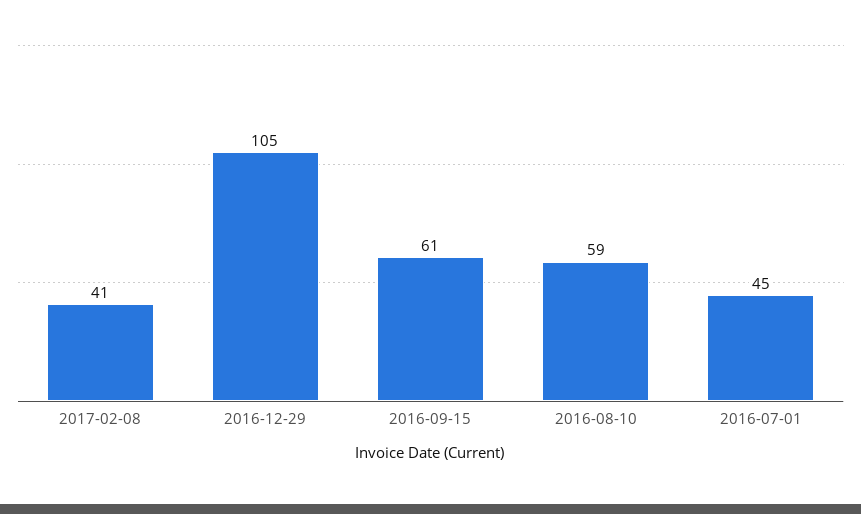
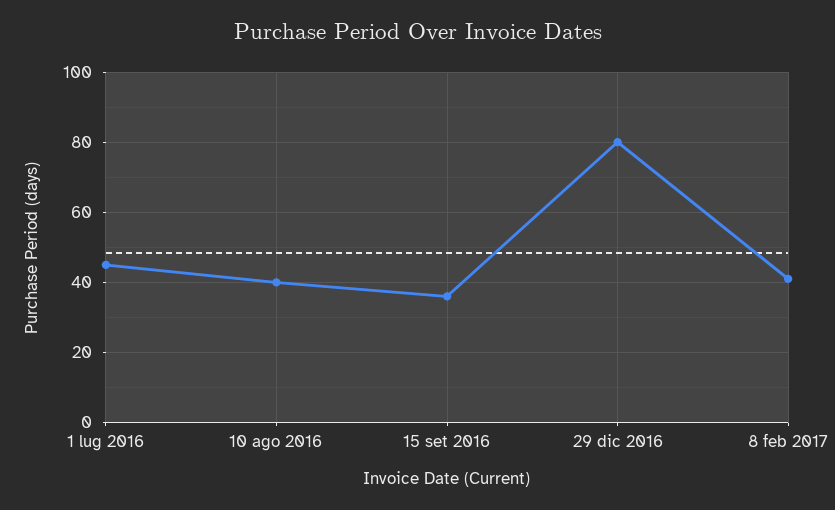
  {
    "2017-02-08": 41,
-   "2016-12-29": 105,
+   "2016-12-29": 80,
-   "2016-09-15": 61,
+   "2016-09-15": 35,
-   "2016-08-10": 59,
+   "2016-08-10": 40,
    "2016-07-01": 45
  }

